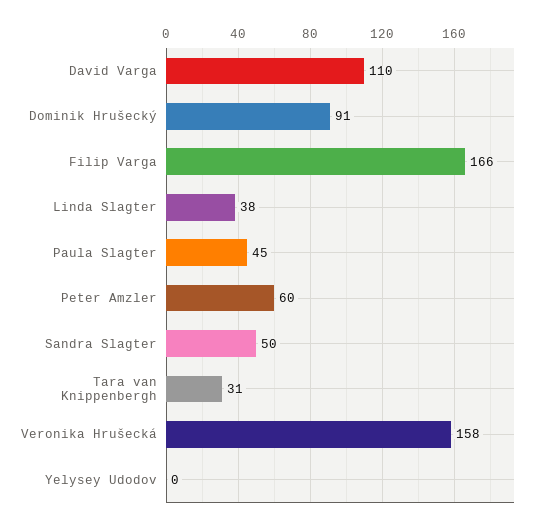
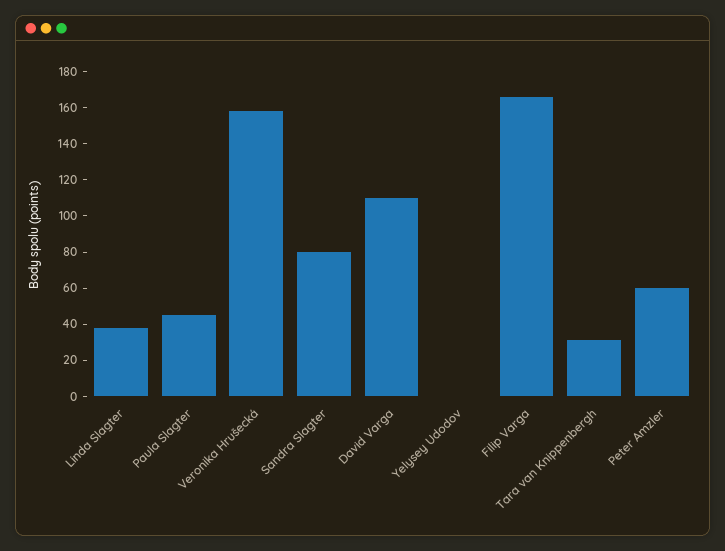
  {
    "David Varga": 110,
-   "Dominik Hrušecký": 91,
    "Filip Varga": 166,
    "Linda Slagter": 38,
    "Paula Slagter": 45,
    "Peter Amzler": 60,
-   "Sandra Slagter": 50,
+   "Sandra Slagter": 80,
    "Tara van Knippenbergh": 31,
    "Veronika Hrušecká": 158,
    "Yelysey Udodov": 0
  }

